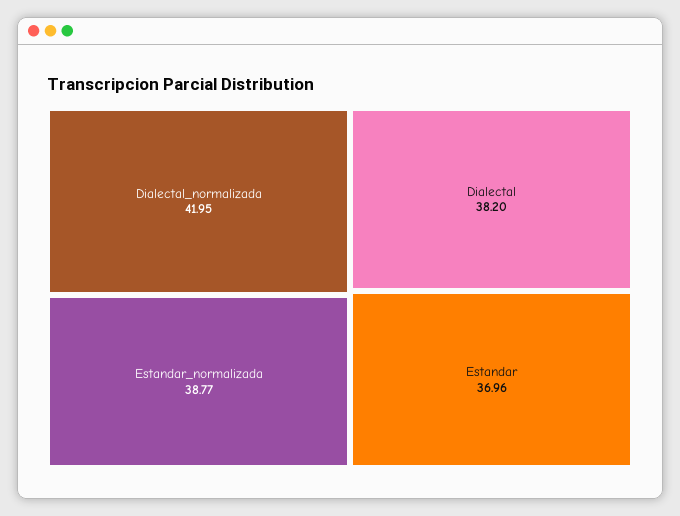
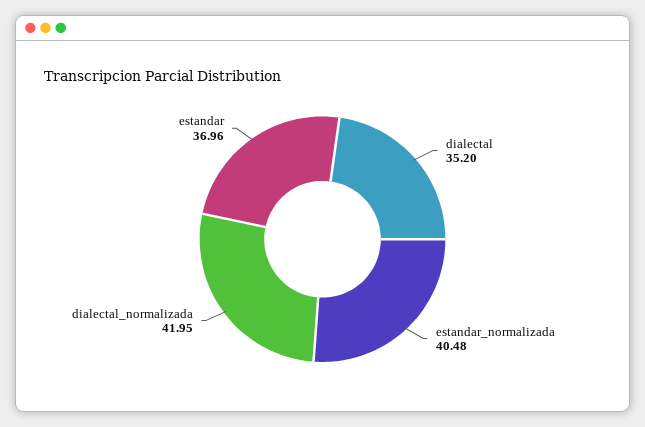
  {
    "Dialectal_normalizada": 41.95,
-   "Estandar_normalizada": 38.77,
+   "Estandar_normalizada": 40.48,
-   "Dialectal": 38.2,
+   "Dialectal": 35.2,
    "Estandar": 36.96
  }

